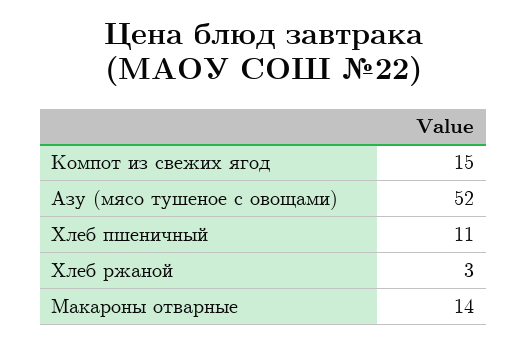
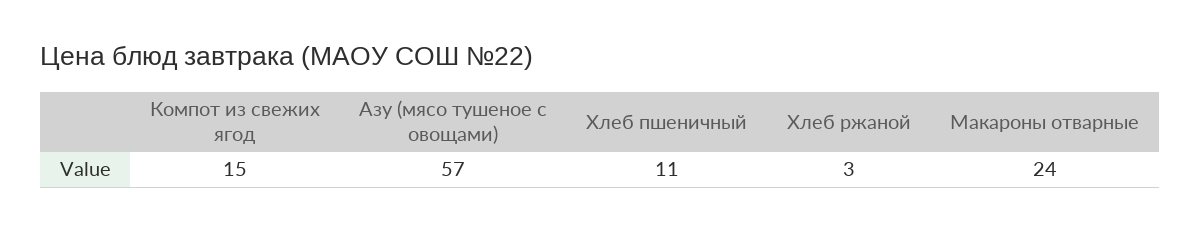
  {
    "Компот из свежих ягод": 15,
-   "Азу (мясо тушеное с овощами)": 52,
+   "Азу (мясо тушеное с овощами)": 57,
    "Хлеб пшеничный": 11,
    "Хлеб ржаной": 3,
-   "Макароны отварные": 14
+   "Макароны отварные": 24
  }

